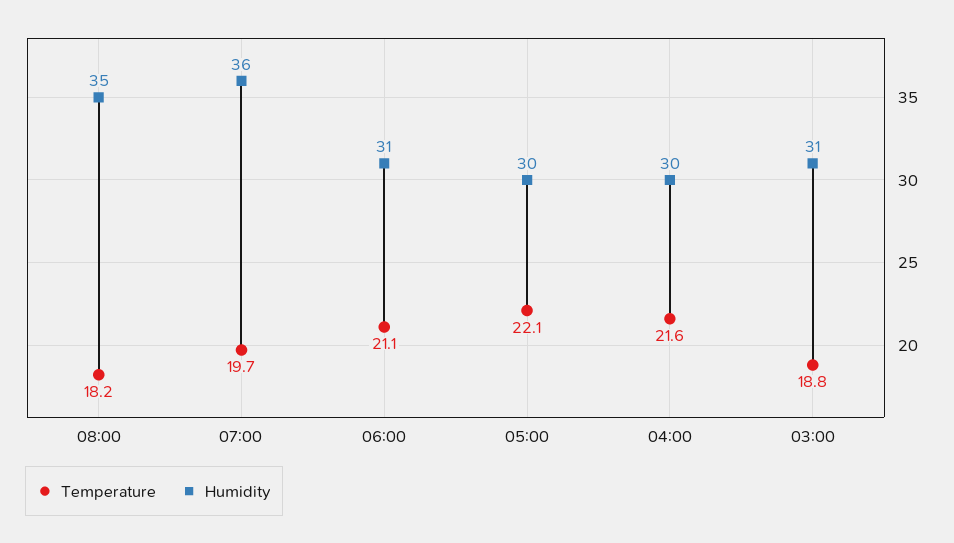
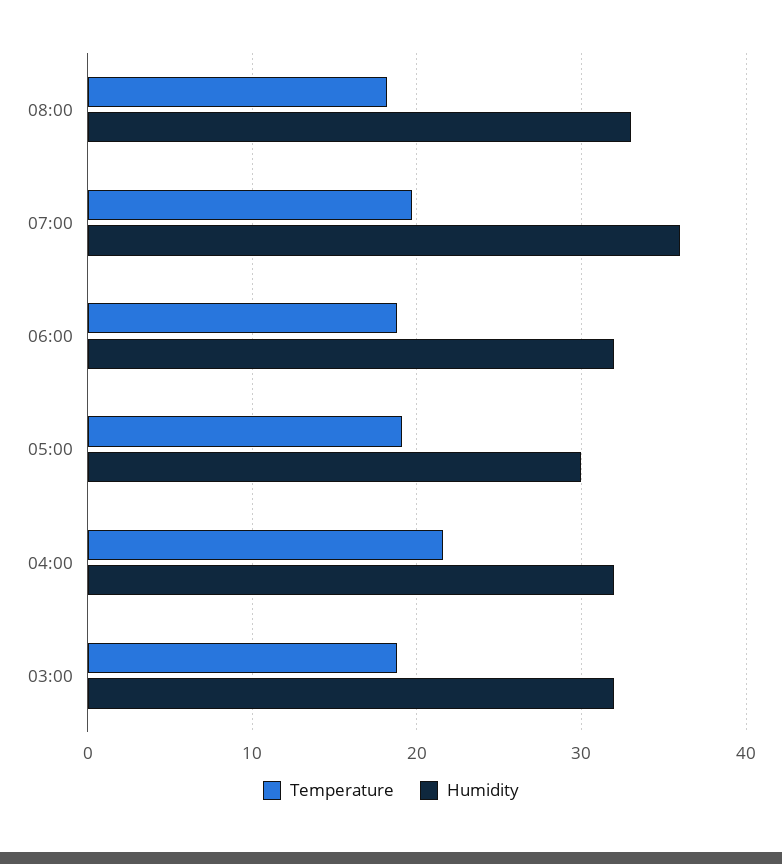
  {
    "Temperature": {
      "08:00": 18.2,
      "07:00": 19.7,
-     "06:00": 21.1,
+     "06:00": 19,
-     "05:00": 22.1,
+     "05:00": 19,
      "04:00": 21.6,
      "03:00": 18.8
    },
    "Humidity": {
-     "08:00": 35,
+     "08:00": 33,
      "07:00": 36,
-     "06:00": 31,
+     "06:00": 32,
      "05:00": 30,
-     "04:00": 30,
+     "04:00": 32,
-     "03:00": 31
+     "03:00": 32
    }
  }

